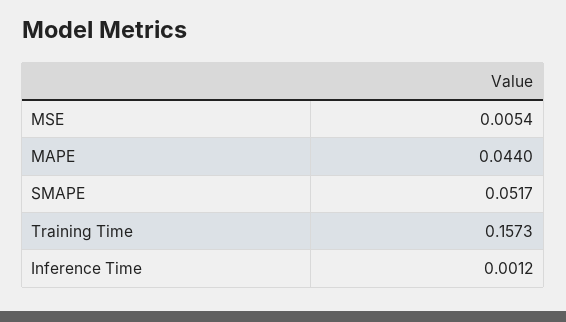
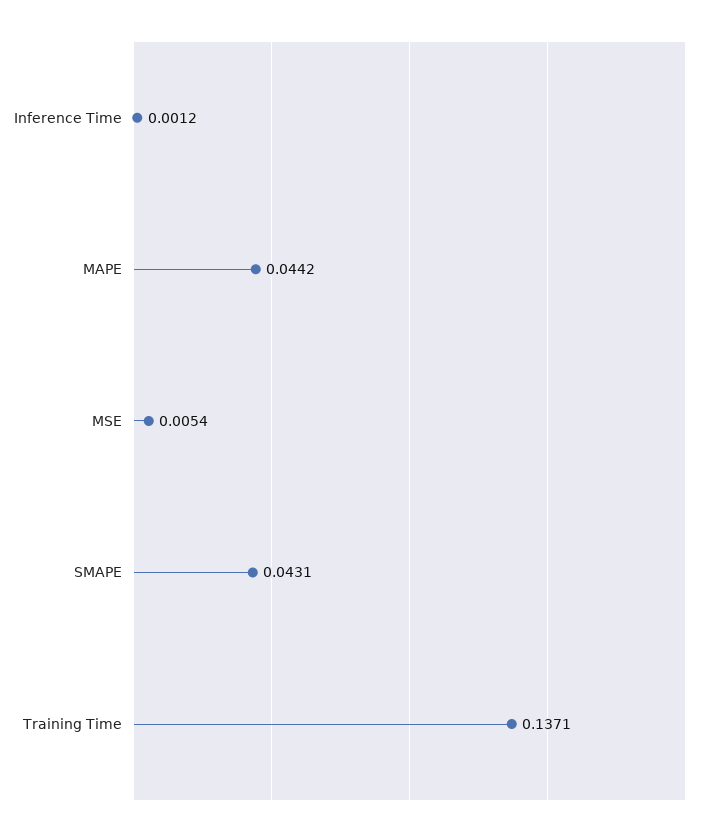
  {
    "MSE": 0.0054,
-   "MAPE": 0.044,
+   "MAPE": 0.0442,
-   "SMAPE": 0.0517,
+   "SMAPE": 0.0431,
-   "Training Time": 0.1573,
+   "Training Time": 0.1371,
    "Inference Time": 0.0012
  }

